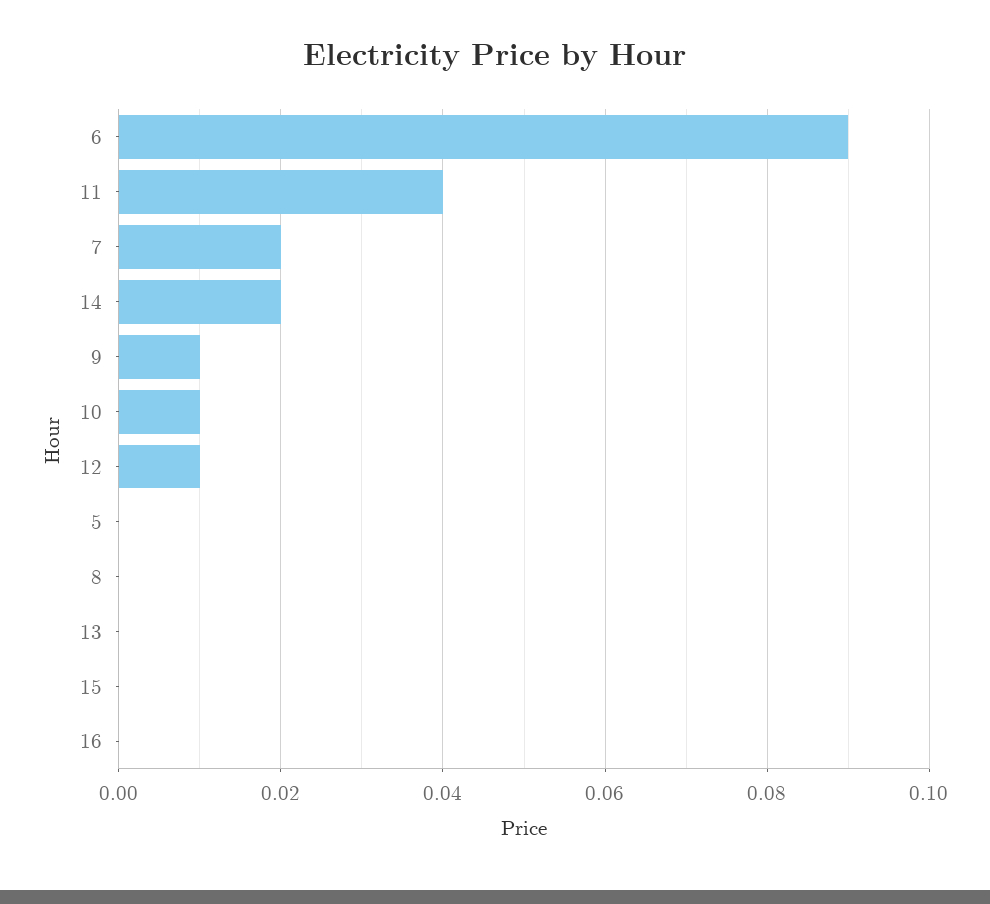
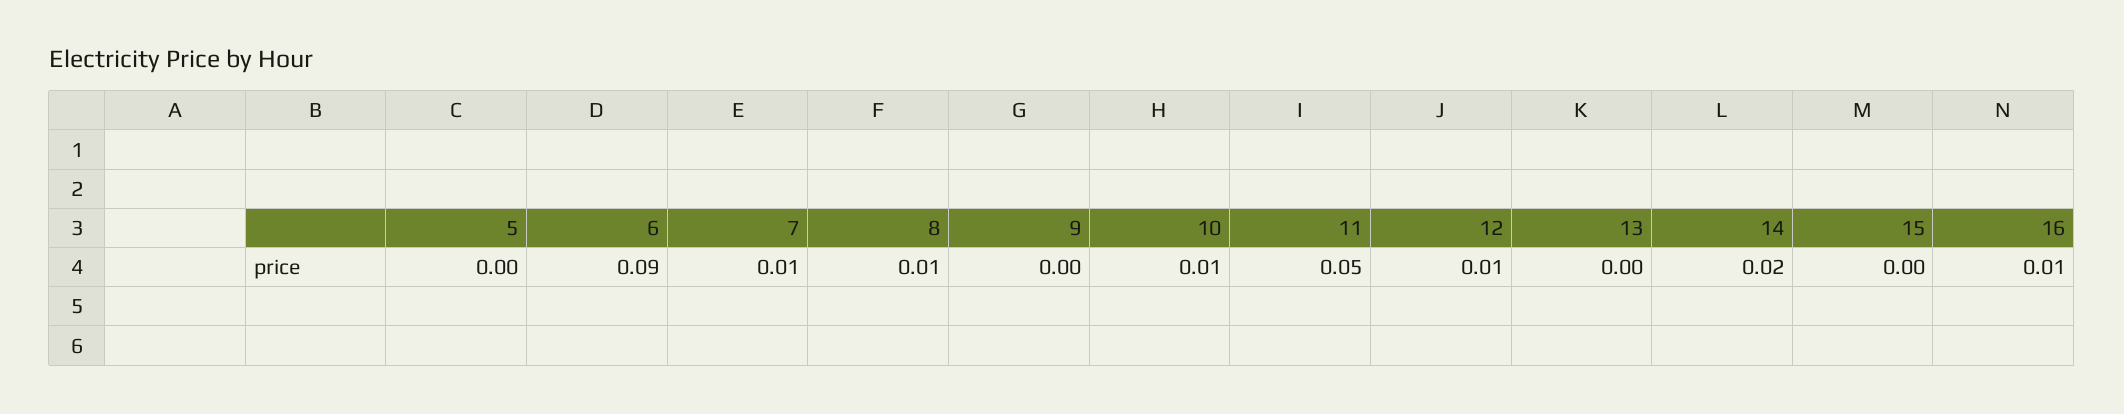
  {
    "6": 0.09,
-   "11": 0.04,
+   "11": 0.05,
-   "7": 0.02,
+   "7": 0.01,
    "14": 0.02,
-   "9": 0.01,
+   "9": 0,
    "10": 0.01,
    "12": 0.01,
    "5": 0,
-   "8": 0,
+   "8": 0.01,
    "13": 0,
    "15": 0,
-   "16": 0
+   "16": 0.01
  }

